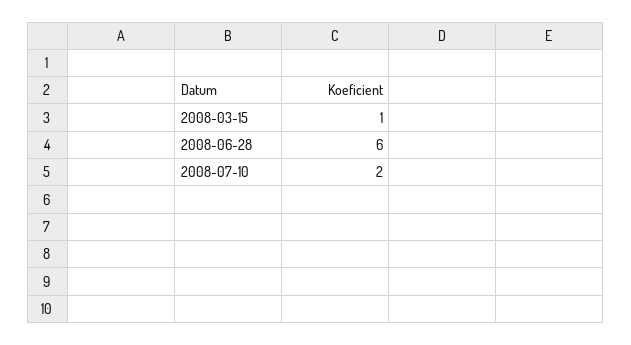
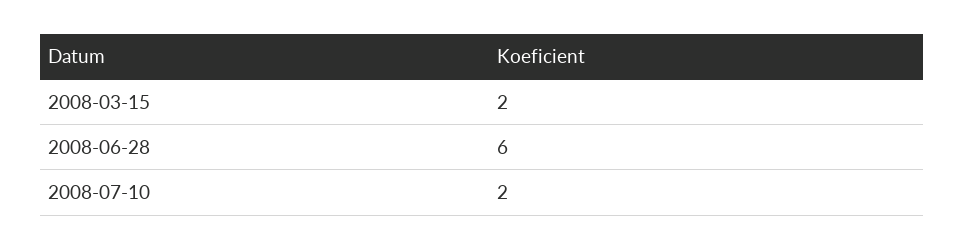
  {
-   "2008-03-15": 1,
+   "2008-03-15": 2,
    "2008-06-28": 6,
    "2008-07-10": 2
  }

